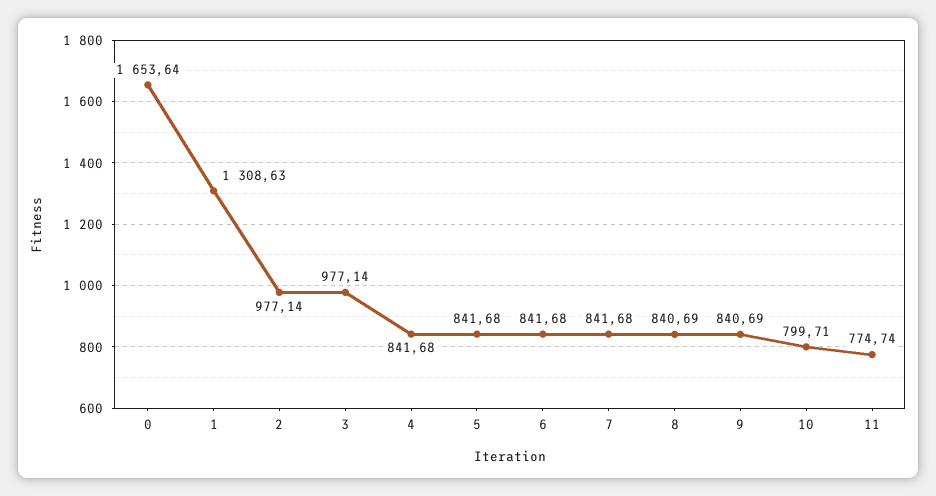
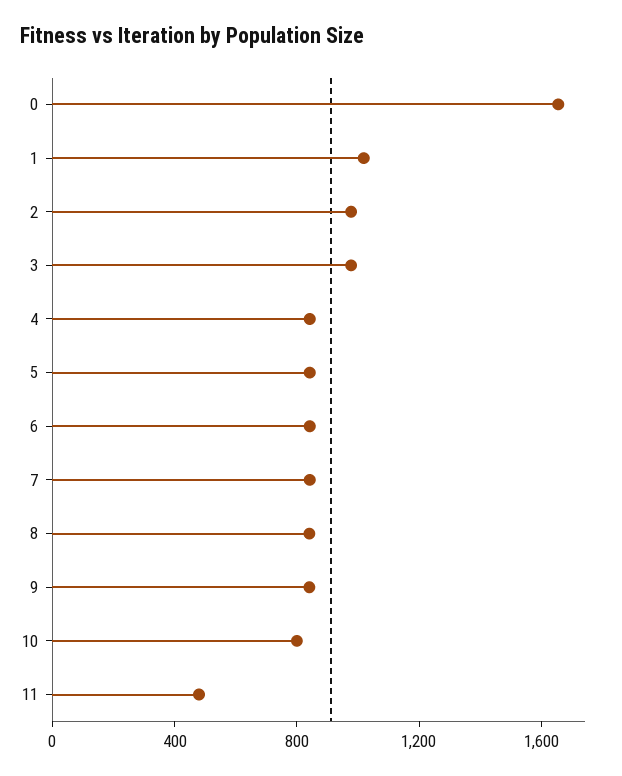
  {
    "0": 1653.64,
-   "1": 1308.63,
+   "1": 1000,
    "2": 977.14,
    "3": 977.14,
    "4": 841.68,
    "5": 841.68,
    "6": 841.68,
    "7": 841.68,
    "8": 840.69,
    "9": 840.69,
    "10": 799.71,
-   "11": 774.74
+   "11": 500
  }

